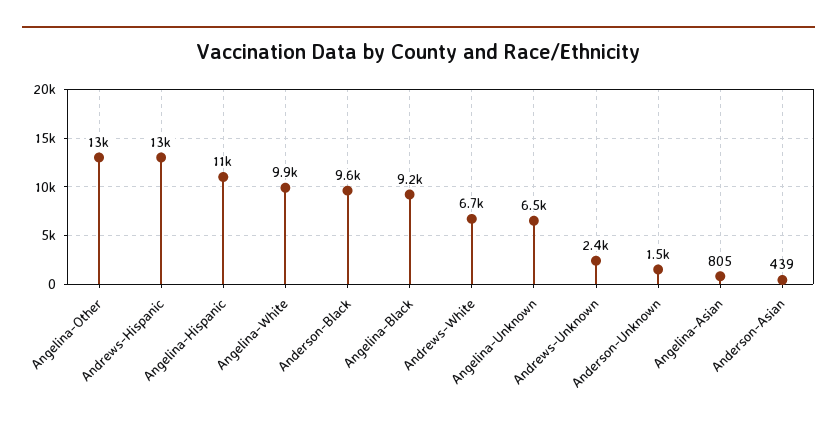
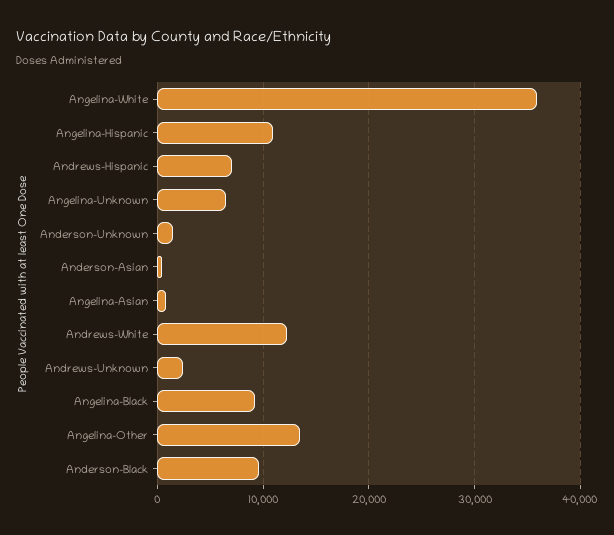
  {
    "Angelina-Other": 13000,
-   "Andrews-Hispanic": 13000,
+   "Andrews-Hispanic": 7000,
    "Angelina-Hispanic": 11000,
-   "Angelina-White": 9900,
+   "Angelina-White": 36000,
    "Anderson-Black": 9600,
    "Angelina-Black": 9200,
-   "Andrews-White": 6700,
+   "Andrews-White": 12000,
    "Angelina-Unknown": 6500,
    "Andrews-Unknown": 2400,
    "Anderson-Unknown": 1500,
    "Angelina-Asian": 805,
    "Anderson-Asian": 439
  }

